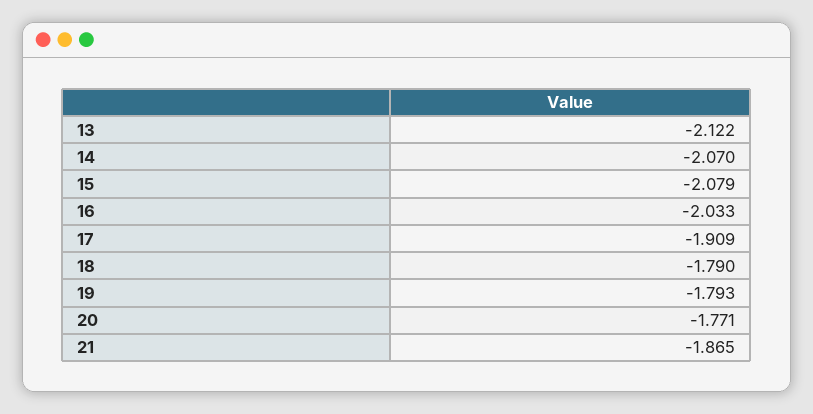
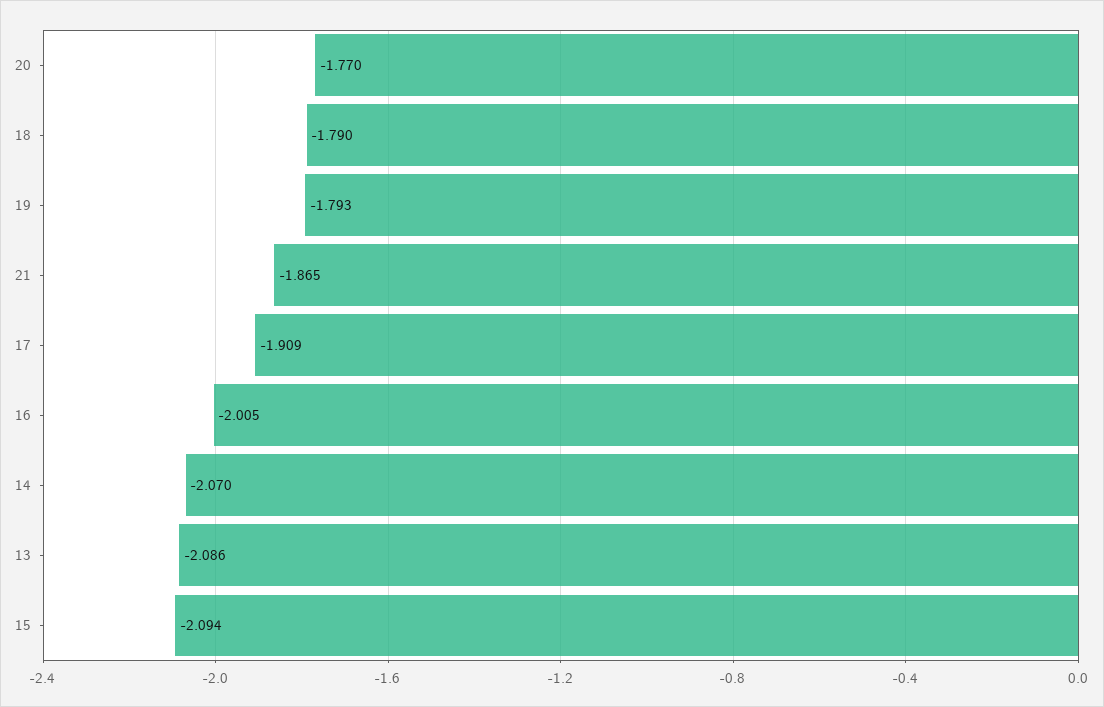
  {
-   "13": -2.122,
+   "13": -2.086,
    "14": -2.07,
-   "15": -2.079,
+   "15": -2.094,
-   "16": -2.033,
+   "16": -2.005,
    "17": -1.909,
    "18": -1.79,
    "19": -1.793,
-   "20": -1.771,
+   "20": -1.77,
    "21": -1.865
  }

